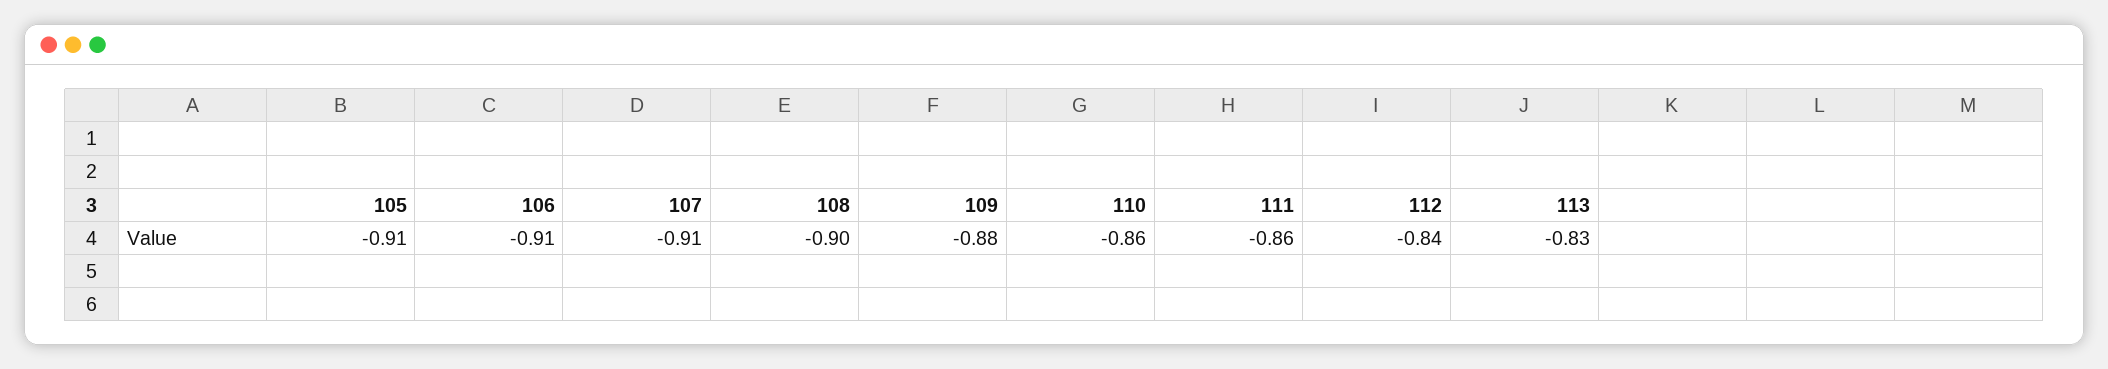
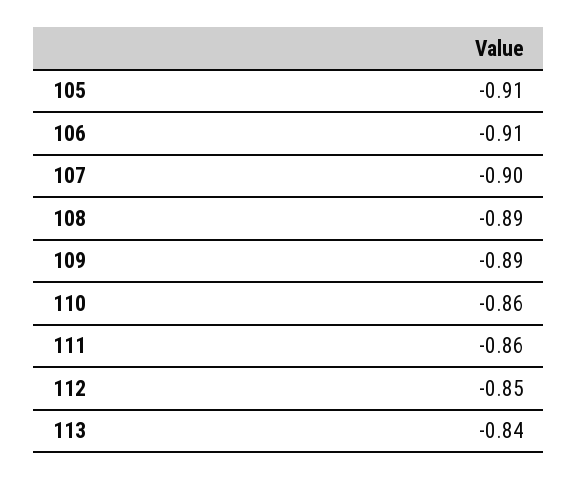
  {
    "105": -0.91,
    "106": -0.91,
-   "107": -0.91,
+   "107": -0.9,
-   "108": -0.9,
+   "108": -0.89,
-   "109": -0.88,
+   "109": -0.89,
    "110": -0.86,
    "111": -0.86,
-   "112": -0.84,
+   "112": -0.85,
-   "113": -0.83
+   "113": -0.84
  }

